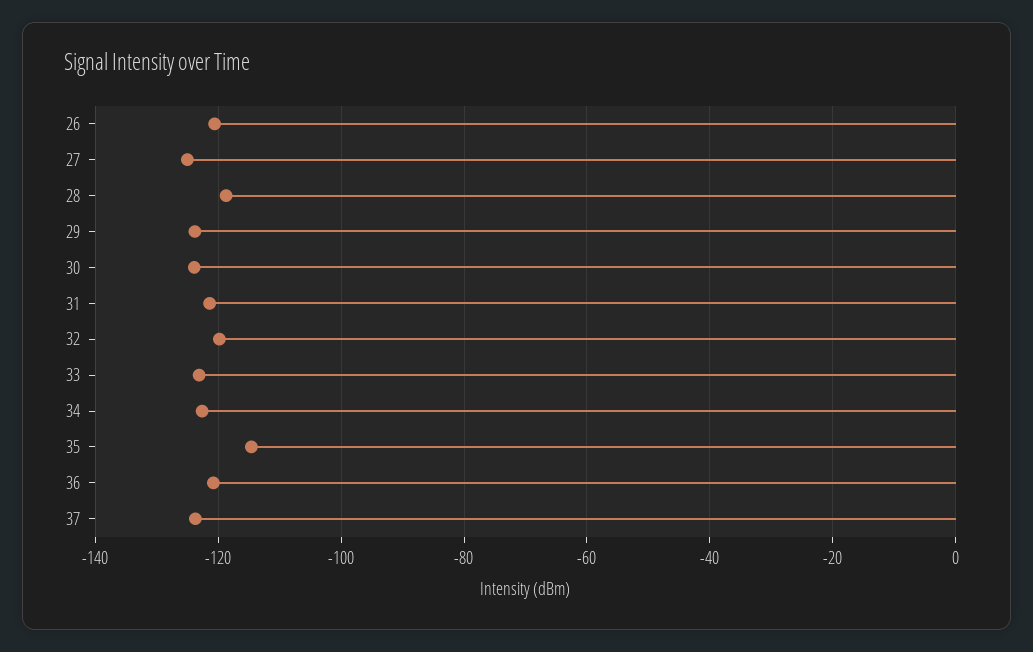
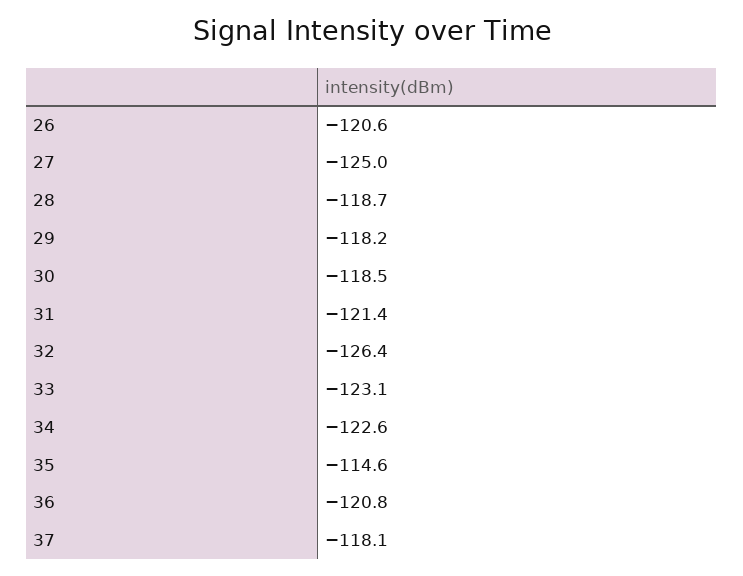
  {
    "26": -120.6,
    "27": -125,
    "28": -118.7,
-   "29": -124,
+   "29": -118.2,
-   "30": -124,
+   "30": -118.5,
    "31": -121.4,
-   "32": -120,
+   "32": -126.4,
    "33": -123.1,
    "34": -122.6,
    "35": -114.6,
    "36": -120.8,
-   "37": -124
+   "37": -118.1
  }

